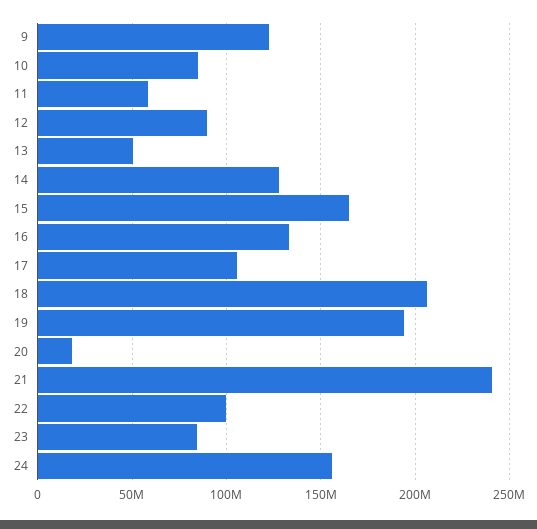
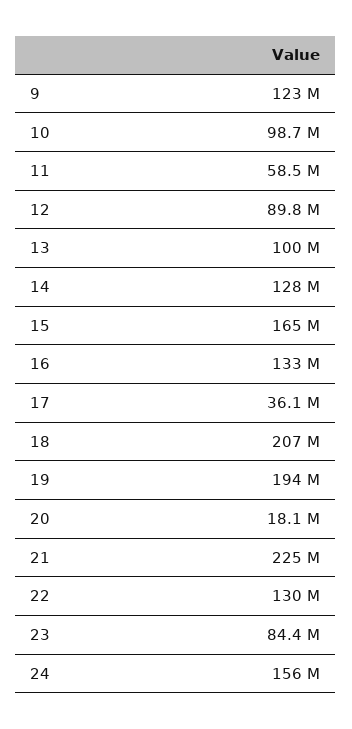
  {
    "9": 123000000,
-   "10": 85000000,
+   "10": 98700000,
    "11": 58500000,
    "12": 89800000,
-   "13": 50000000,
+   "13": 100000000,
    "14": 128000000,
    "15": 165000000,
    "16": 133000000,
-   "17": 105000000,
+   "17": 36100000,
    "18": 207000000,
    "19": 194000000,
    "20": 18100000,
-   "21": 240000000,
+   "21": 225000000,
-   "22": 100000000,
+   "22": 130000000,
    "23": 84400000,
    "24": 156000000
  }

